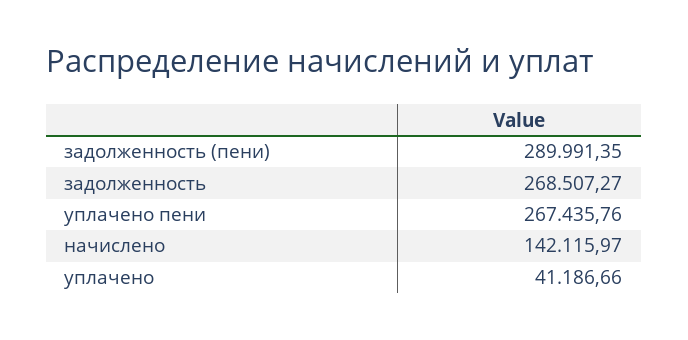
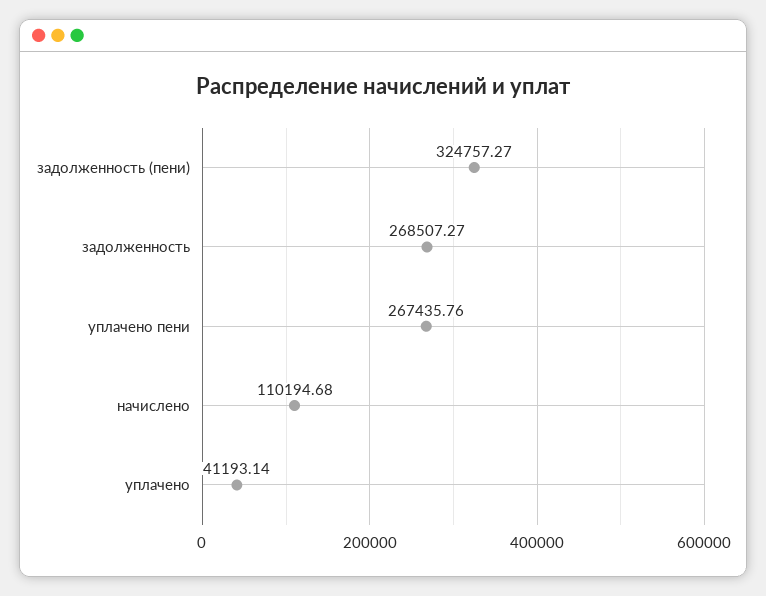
  {
-   "задолженность (пени)": 289991.35,
+   "задолженность (пени)": 324757.27,
    "задолженность": 268507.27,
    "уплачено пени": 267435.76,
-   "начислено": 142115.97,
+   "начислено": 110194.68,
-   "уплачено": 41186.66
+   "уплачено": 41193.14
  }

